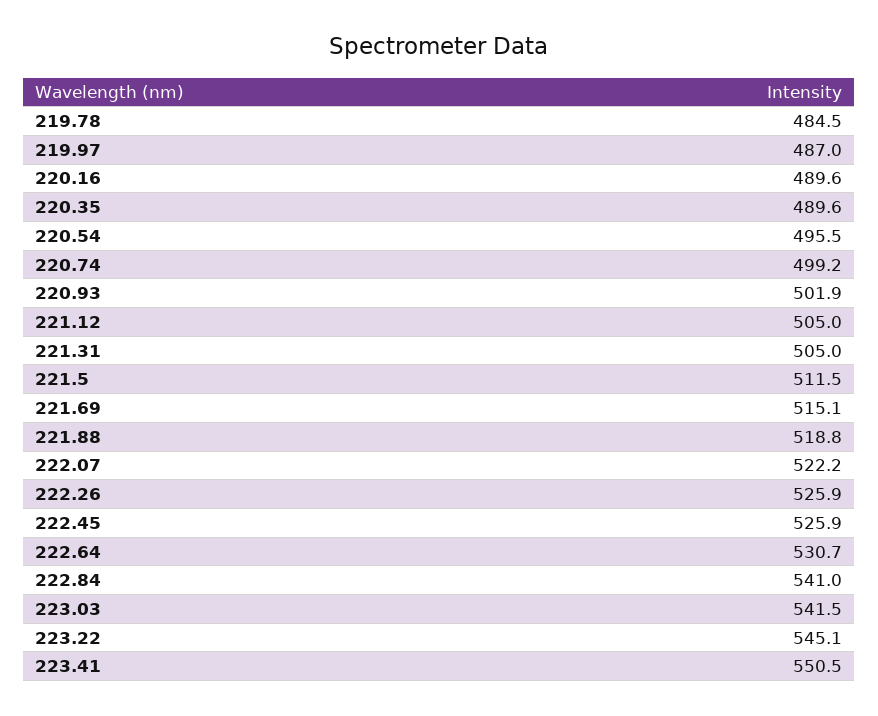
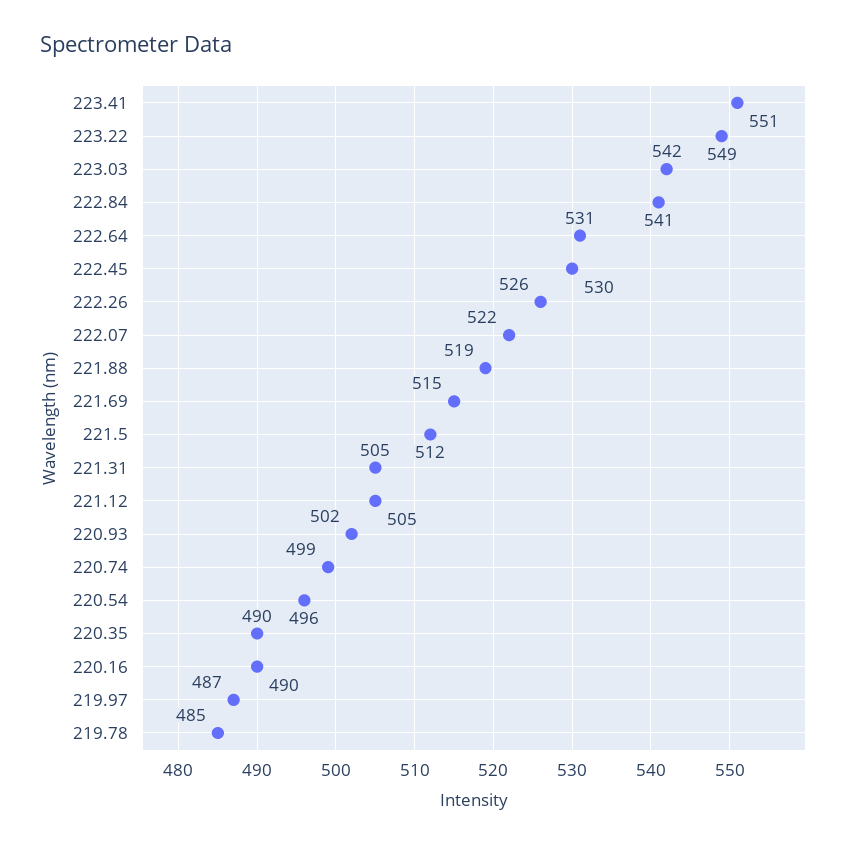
  {
    "219.78": 484.5,
    "219.97": 487,
    "220.16": 489.6,
    "220.35": 489.6,
    "220.54": 495.5,
    "220.74": 499.2,
    "220.93": 501.9,
    "221.12": 505,
    "221.31": 505,
    "221.5": 511.5,
    "221.69": 515.1,
    "221.88": 518.8,
    "222.07": 522.2,
    "222.26": 525.9,
-   "222.45": 525.9,
+   "222.45": 530,
    "222.64": 530.7,
    "222.84": 541,
    "223.03": 541.5,
-   "223.22": 545.1,
+   "223.22": 549,
    "223.41": 550.5
  }

